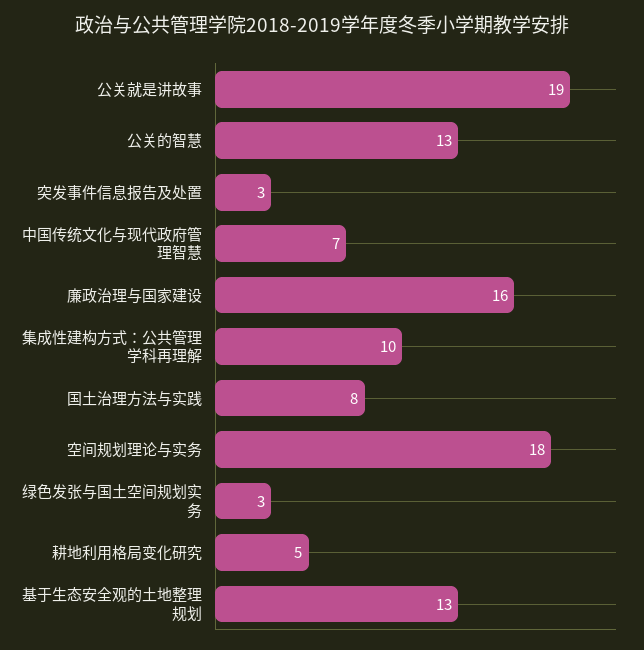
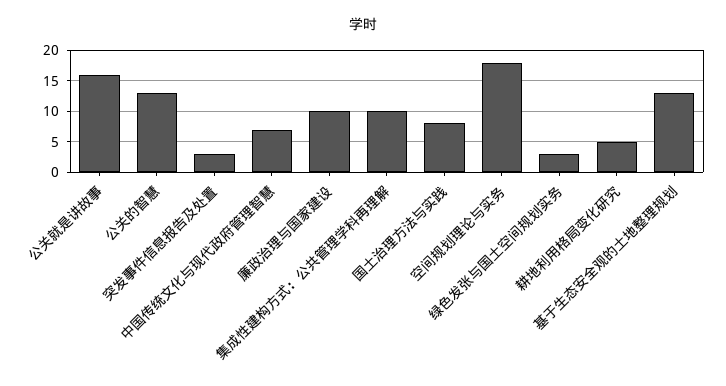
  {
-   "公关就是讲故事": 19,
+   "公关就是讲故事": 16,
    "公关的智慧": 13,
    "突发事件信息报告及处置": 3,
    "中国传统文化与现代政府管理智慧": 7,
-   "廉政治理与国家建设": 16,
+   "廉政治理与国家建设": 10,
    "集成性建构方式：公共管理学科再理解": 10,
    "国土治理方法与实践": 8,
    "空间规划理论与实务": 18,
    "绿色发张与国土空间规划实务": 3,
    "耕地利用格局变化研究": 5,
    "基于生态安全观的土地整理规划": 13
  }

